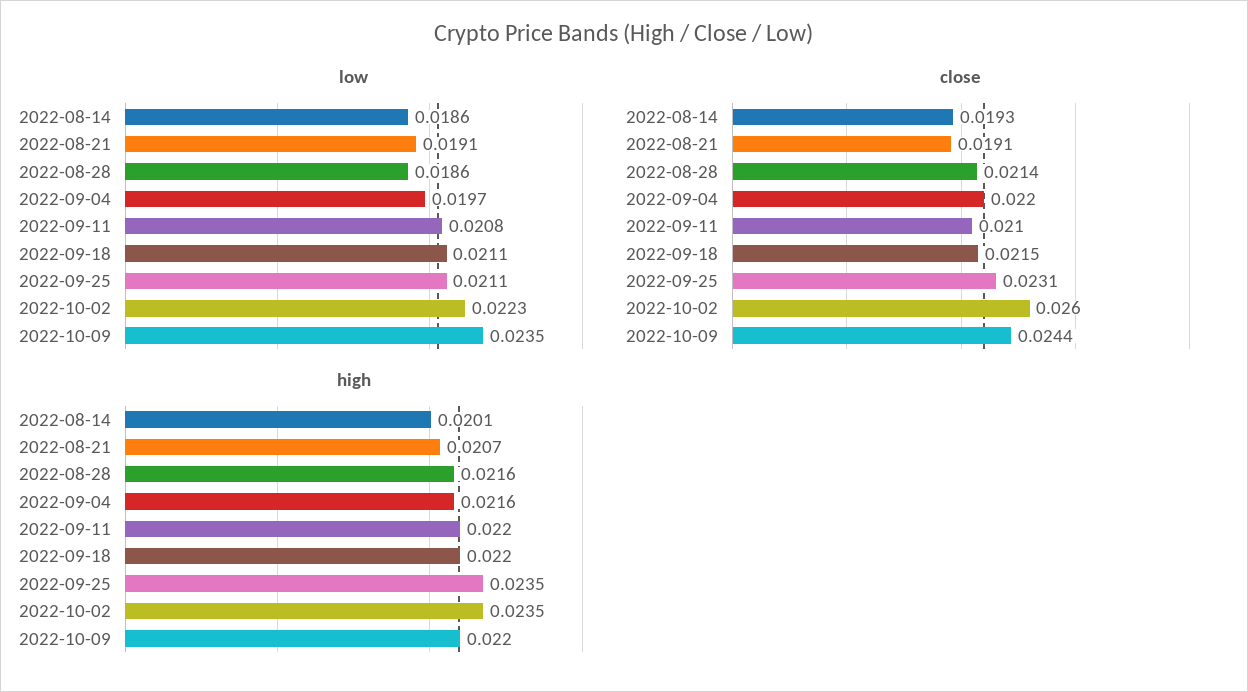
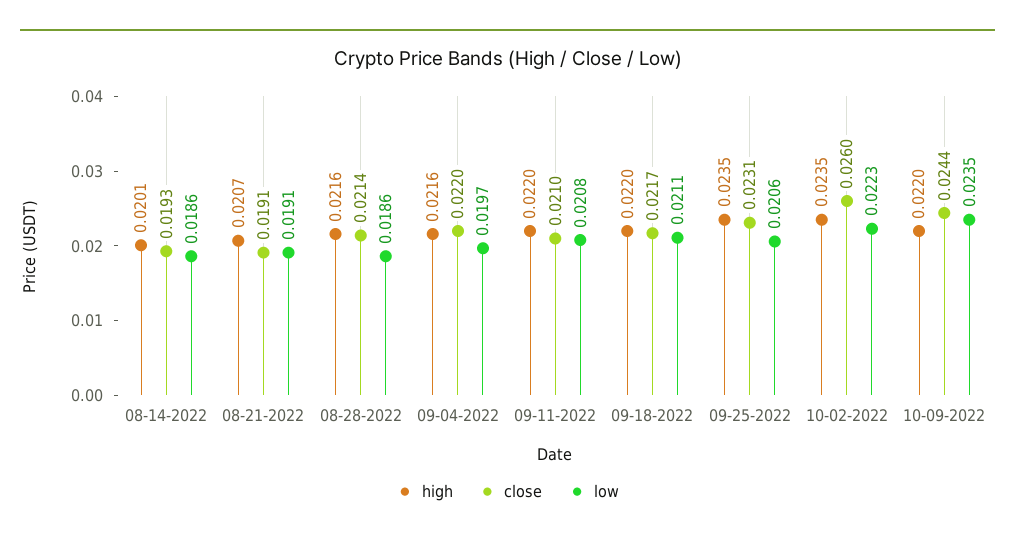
  {
    "low": {
      "2022-08-14": 0.0186,
      "2022-08-21": 0.0191,
      "2022-08-28": 0.0186,
      "2022-09-04": 0.0197,
      "2022-09-11": 0.0208,
      "2022-09-18": 0.0211,
-     "2022-09-25": 0.0211,
+     "2022-09-25": 0.0206,
      "2022-10-02": 0.0223,
      "2022-10-09": 0.0235
    },
    "close": {
      "2022-08-14": 0.0193,
      "2022-08-21": 0.0191,
      "2022-08-28": 0.0214,
      "2022-09-04": 0.022,
      "2022-09-11": 0.021,
-     "2022-09-18": 0.0215,
+     "2022-09-18": 0.0217,
      "2022-09-25": 0.0231,
      "2022-10-02": 0.026,
      "2022-10-09": 0.0244
    },
    "high": {
      "2022-08-14": 0.0201,
      "2022-08-21": 0.0207,
      "2022-08-28": 0.0216,
      "2022-09-04": 0.0216,
      "2022-09-11": 0.022,
      "2022-09-18": 0.022,
      "2022-09-25": 0.0235,
      "2022-10-02": 0.0235,
      "2022-10-09": 0.022
    }
  }

